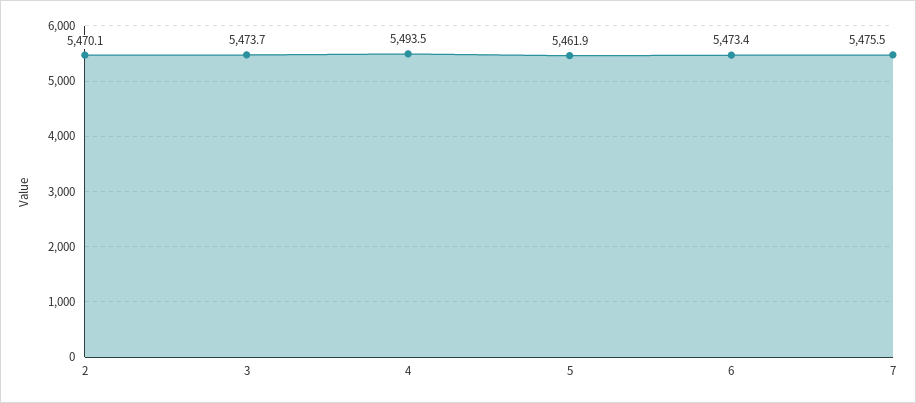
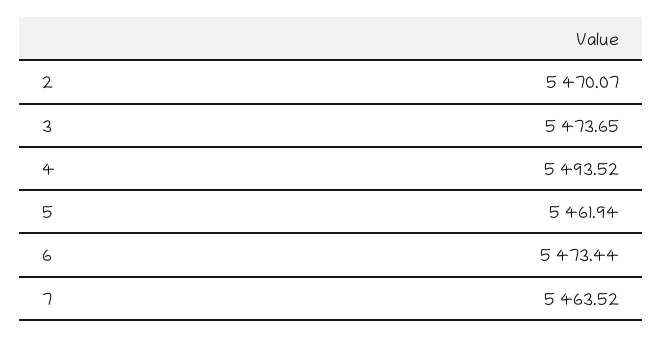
  {
    "2": 5470.07,
    "3": 5473.65,
    "4": 5493.52,
    "5": 5461.94,
    "6": 5473.44,
-   "7": 5475.5
+   "7": 5463.52
  }

